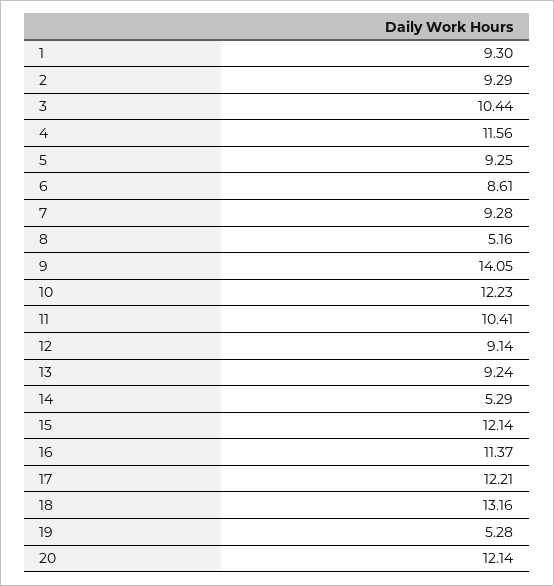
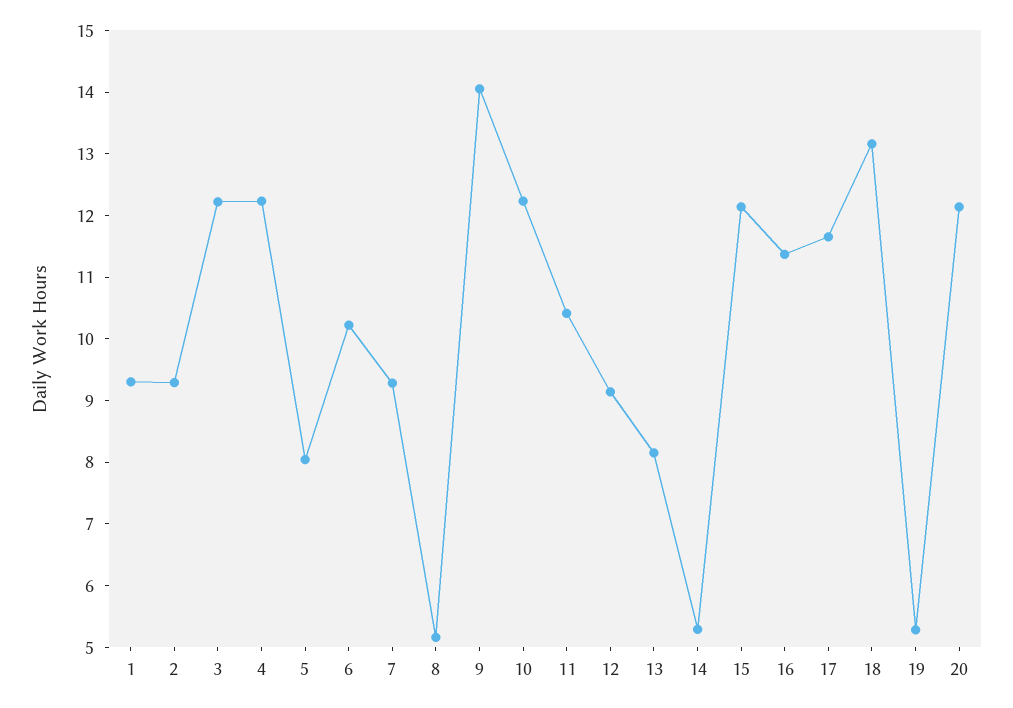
  {
    "1": 9.3,
    "2": 9.29,
-   "3": 10.44,
+   "3": 12.2,
-   "4": 11.56,
+   "4": 12.2,
-   "5": 9.25,
+   "5": 8,
-   "6": 8.61,
+   "6": 10.2,
    "7": 9.28,
    "8": 5.16,
    "9": 14.05,
    "10": 12.23,
    "11": 10.41,
    "12": 9.14,
-   "13": 9.24,
+   "13": 8.2,
    "14": 5.29,
    "15": 12.14,
    "16": 11.37,
-   "17": 12.21,
+   "17": 11.6,
    "18": 13.16,
    "19": 5.28,
    "20": 12.14
  }

